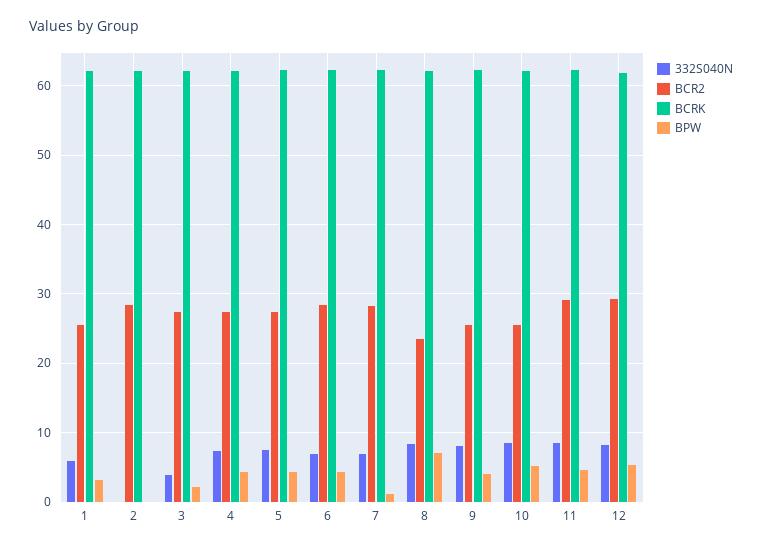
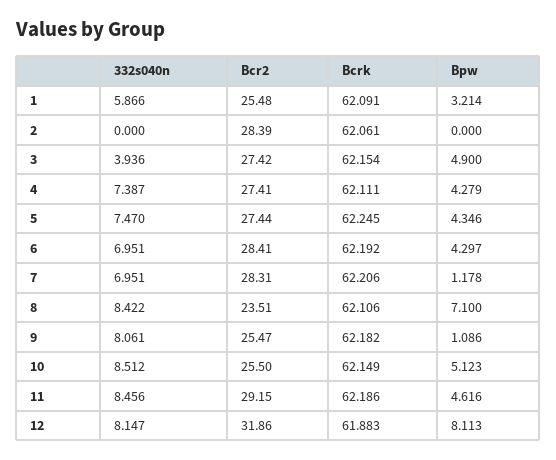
  {
    "332S040N": {
      "1": 5.866,
      "2": 0,
      "3": 3.936,
      "4": 7.387,
      "5": 7.47,
      "6": 6.951,
      "7": 6.951,
      "8": 8.422,
      "9": 8.061,
      "10": 8.512,
      "11": 8.456,
      "12": 8.147
    },
    "BCR2": {
      "1": 25.48,
      "2": 28.39,
      "3": 27.42,
      "4": 27.41,
      "5": 27.44,
      "6": 28.41,
      "7": 28.31,
      "8": 23.51,
      "9": 25.47,
      "10": 25.5,
      "11": 29.15,
-     "12": 29
+     "12": 31.86
    },
    "BCRK": {
      "1": 62.091,
      "2": 62.061,
      "3": 62.154,
      "4": 62.111,
      "5": 62.245,
      "6": 62.192,
      "7": 62.206,
      "8": 62.106,
      "9": 62.182,
      "10": 62.149,
      "11": 62.186,
      "12": 61.883
    },
    "BPW": {
      "1": 3.214,
      "2": 0,
-     "3": 2,
+     "3": 4.9,
      "4": 4.279,
      "5": 4.346,
      "6": 4.297,
      "7": 1.178,
      "8": 7.1,
-     "9": 4,
+     "9": 1.086,
      "10": 5.123,
      "11": 4.616,
-     "12": 5
+     "12": 8.113
    }
  }

